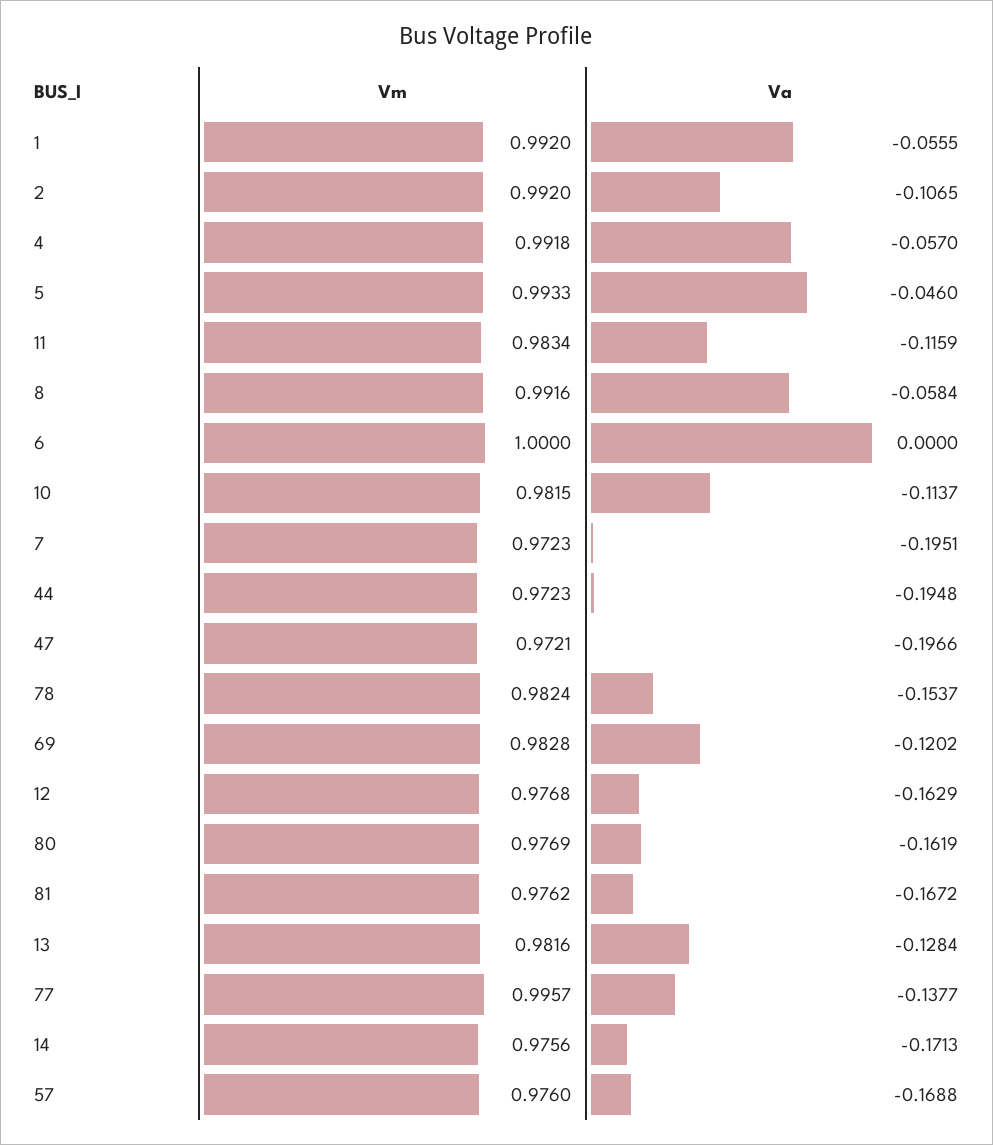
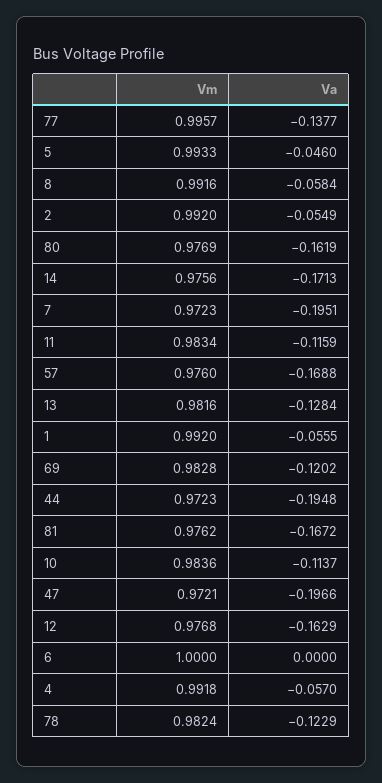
  {
    "Vm": {
      "1": 0.992,
      "2": 0.992,
      "4": 0.9918,
      "5": 0.9933,
      "11": 0.9834,
      "8": 0.9916,
      "6": 1,
-     "10": 0.9815,
+     "10": 0.9836,
      "7": 0.9723,
      "44": 0.9723,
      "47": 0.9721,
      "78": 0.9824,
      "69": 0.9828,
      "12": 0.9768,
      "80": 0.9769,
      "81": 0.9762,
      "13": 0.9816,
      "77": 0.9957,
      "14": 0.9756,
      "57": 0.976
    },
    "Va": {
      "1": -0.0555,
-     "2": -0.1065,
+     "2": -0.0549,
      "4": -0.057,
      "5": -0.046,
      "11": -0.1159,
      "8": -0.0584,
      "6": 0,
      "10": -0.1137,
      "7": -0.1951,
      "44": -0.1948,
      "47": -0.1966,
-     "78": -0.1537,
+     "78": -0.1229,
      "69": -0.1202,
      "12": -0.1629,
      "80": -0.1619,
      "81": -0.1672,
      "13": -0.1284,
      "77": -0.1377,
      "14": -0.1713,
      "57": -0.1688
    }
  }

